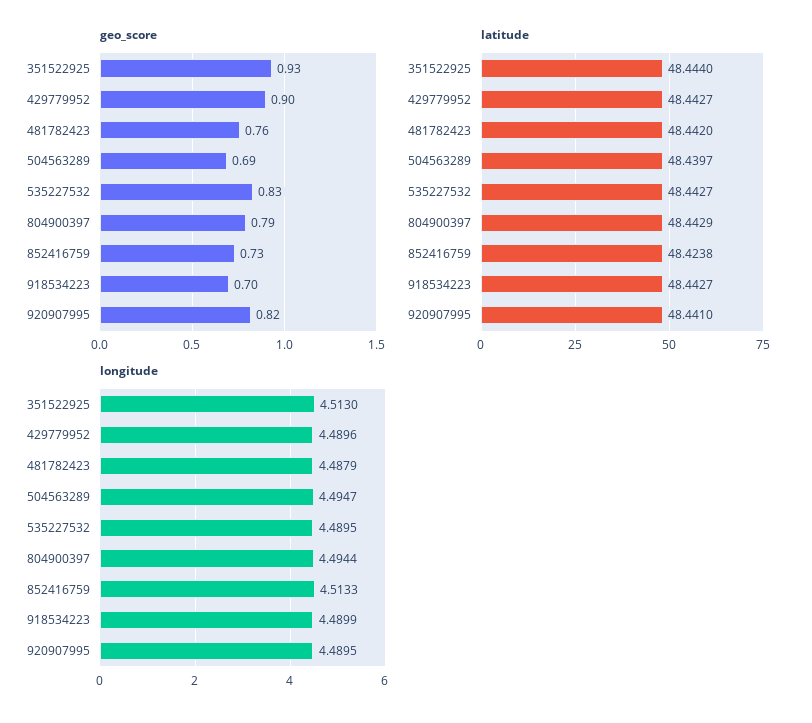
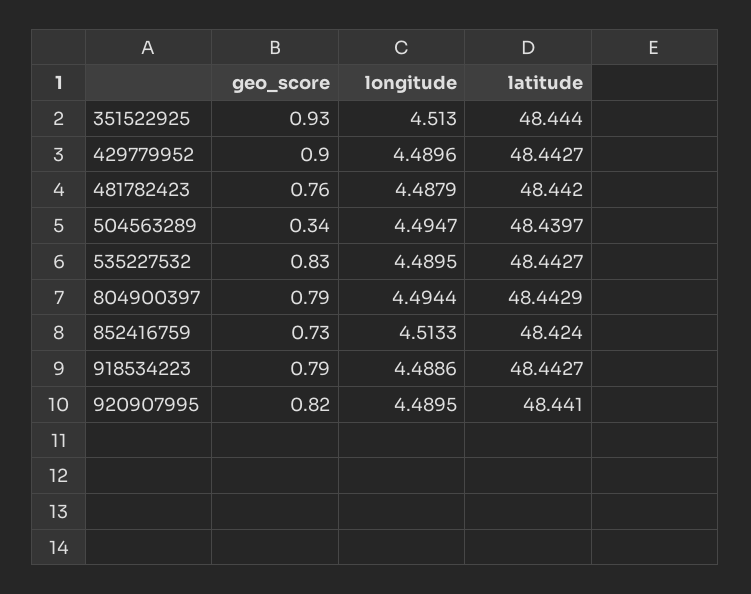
  {
    "geo_score": {
      "351522925": 0.93,
      "429779952": 0.9,
      "481782423": 0.76,
-     "504563289": 0.69,
+     "504563289": 0.34,
      "535227532": 0.83,
      "804900397": 0.79,
      "852416759": 0.73,
-     "918534223": 0.7,
+     "918534223": 0.79,
      "920907995": 0.82
    },
    "latitude": {
      "351522925": 48.444,
      "429779952": 48.4427,
      "481782423": 48.442,
      "504563289": 48.4397,
      "535227532": 48.4427,
      "804900397": 48.4429,
-     "852416759": 48.4238,
+     "852416759": 48.424,
      "918534223": 48.4427,
      "920907995": 48.441
    },
    "longitude": {
      "351522925": 4.513,
      "429779952": 4.4896,
      "481782423": 4.4879,
      "504563289": 4.4947,
      "535227532": 4.4895,
      "804900397": 4.4944,
      "852416759": 4.5133,
-     "918534223": 4.4899,
+     "918534223": 4.4886,
      "920907995": 4.4895
    }
  }

